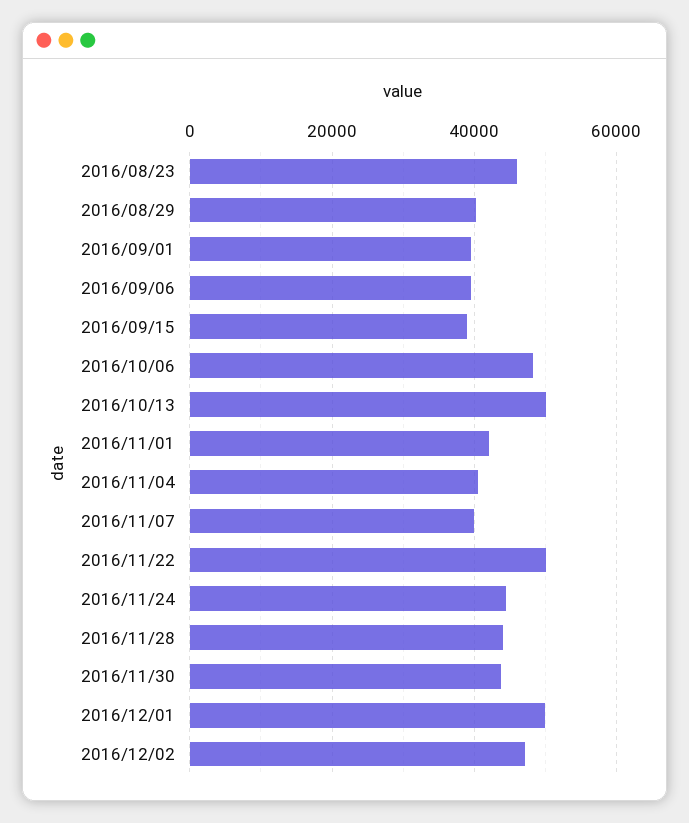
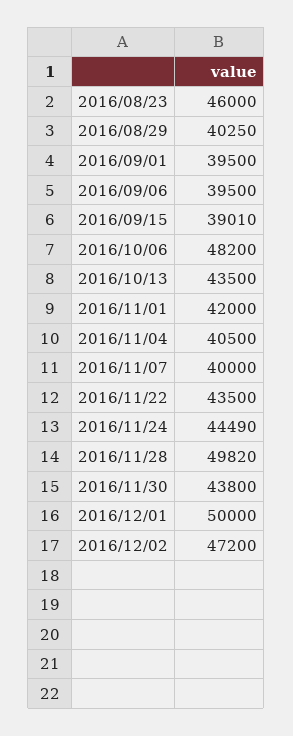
  {
    "2016/08/23": 46000,
    "2016/08/29": 40250,
    "2016/09/01": 39500,
    "2016/09/06": 39500,
    "2016/09/15": 39010,
    "2016/10/06": 48200,
-   "2016/10/13": 50000,
+   "2016/10/13": 43500,
    "2016/11/01": 42000,
    "2016/11/04": 40500,
    "2016/11/07": 40000,
-   "2016/11/22": 50000,
+   "2016/11/22": 43500,
    "2016/11/24": 44490,
-   "2016/11/28": 44000,
+   "2016/11/28": 49820,
    "2016/11/30": 43800,
    "2016/12/01": 50000,
    "2016/12/02": 47200
  }

